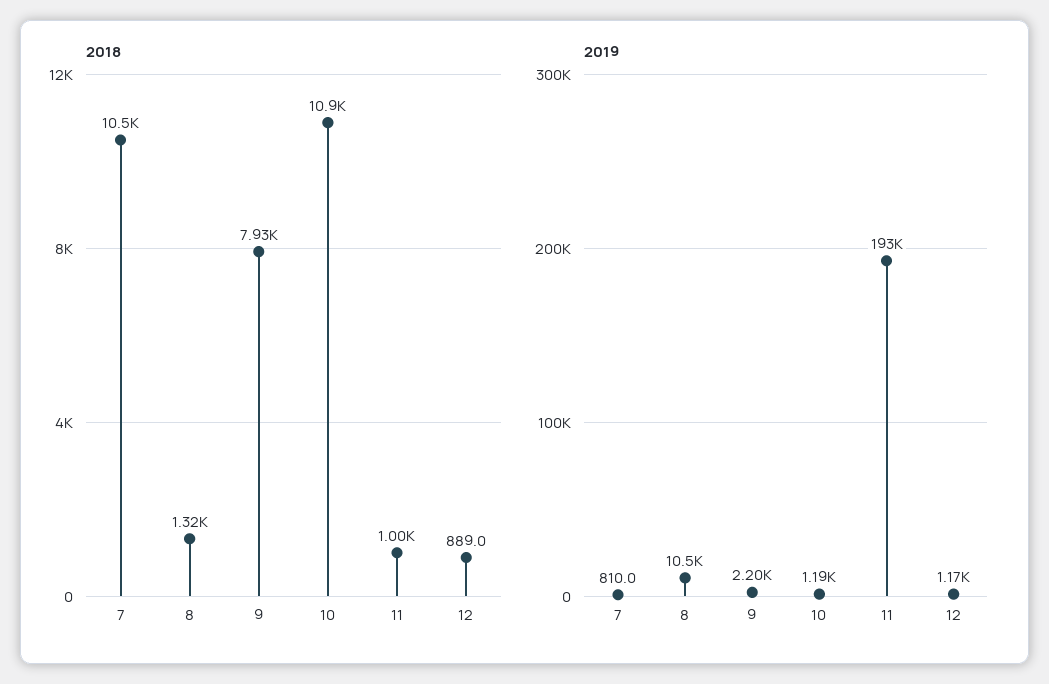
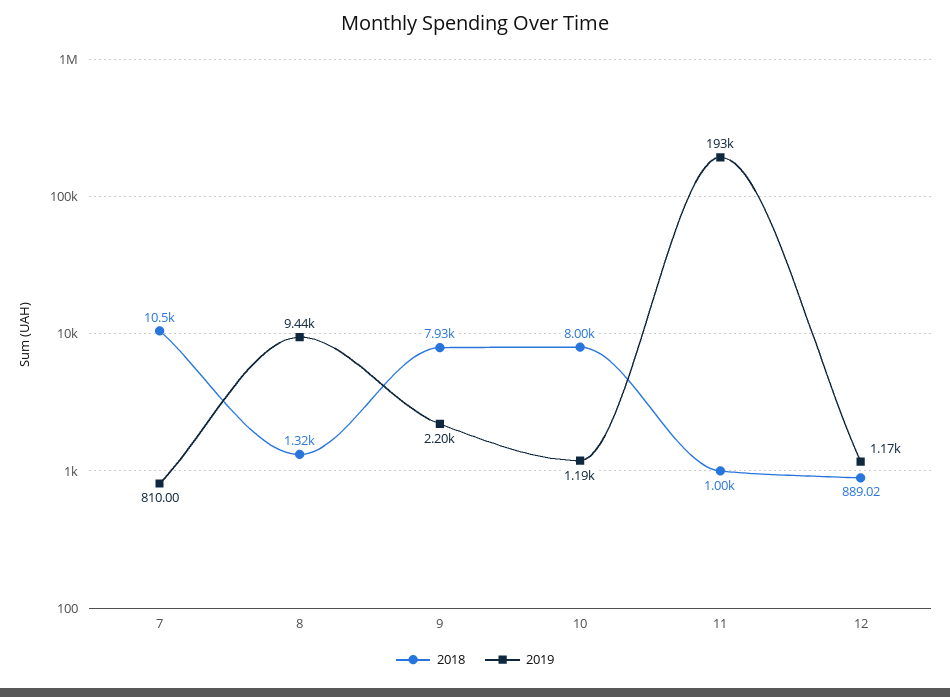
  {
    "2018": {
      "7": 10500,
      "8": 1320,
      "9": 7930,
-     "10": 10900,
+     "10": 8000,
      "11": 1000,
      "12": 889.02
    },
    "2019": {
      "7": 810,
-     "8": 10500,
+     "8": 9440,
      "9": 2200,
      "10": 1190,
      "11": 193000,
      "12": 1170
    }
  }

